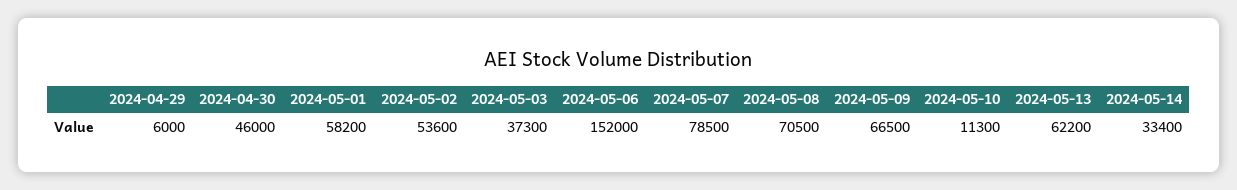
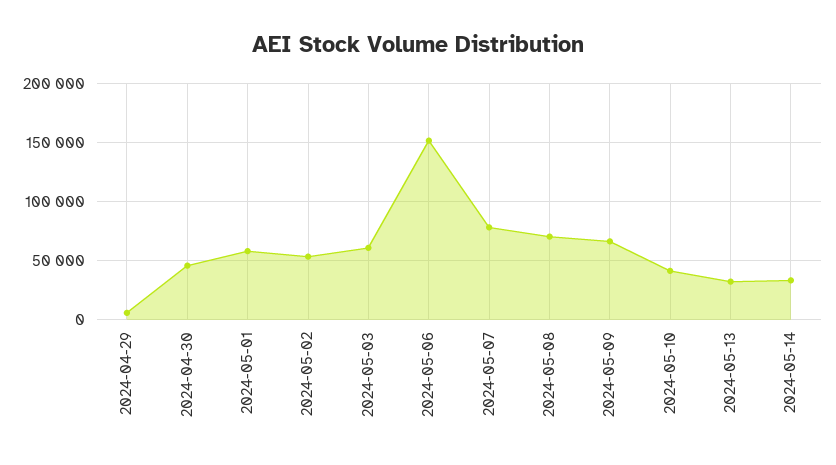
  {
    "2024-04-29": 6000,
    "2024-04-30": 46000,
    "2024-05-01": 58200,
    "2024-05-02": 53600,
-   "2024-05-03": 37300,
+   "2024-05-03": 60000,
    "2024-05-06": 152000,
    "2024-05-07": 78500,
    "2024-05-08": 70500,
    "2024-05-09": 66500,
-   "2024-05-10": 11300,
+   "2024-05-10": 40000,
-   "2024-05-13": 62200,
+   "2024-05-13": 30000,
    "2024-05-14": 33400
  }

